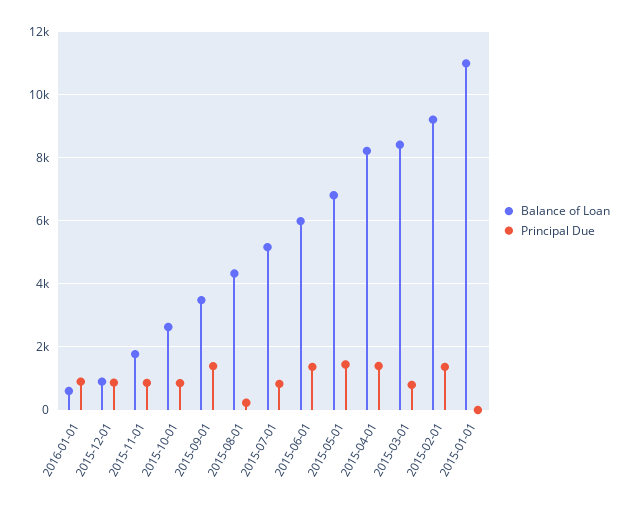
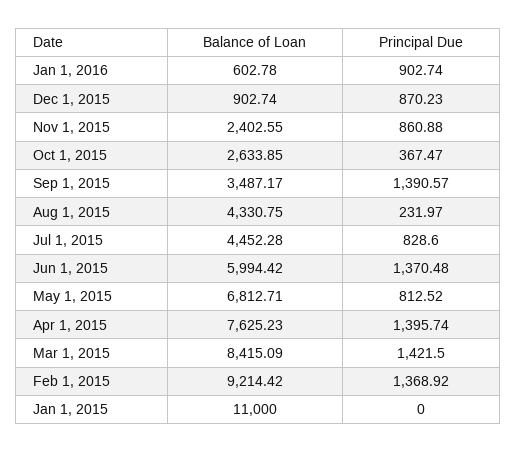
  {
    "Balance of Loan": {
      "2016-01-01": 602.78,
      "2015-12-01": 902.74,
-     "2015-11-01": 1800,
+     "2015-11-01": 2402.55,
      "2015-10-01": 2633.85,
      "2015-09-01": 3487.17,
      "2015-08-01": 4330.75,
-     "2015-07-01": 5200,
+     "2015-07-01": 4452.28,
      "2015-06-01": 5994.42,
      "2015-05-01": 6812.71,
-     "2015-04-01": 8200,
+     "2015-04-01": 7625.23,
      "2015-03-01": 8415.09,
      "2015-02-01": 9214.42,
      "2015-01-01": 11000
    },
    "Principal Due": {
      "2016-01-01": 902.74,
      "2015-12-01": 870.23,
      "2015-11-01": 860.88,
-     "2015-10-01": 800,
+     "2015-10-01": 367.47,
      "2015-09-01": 1390.57,
      "2015-08-01": 231.97,
      "2015-07-01": 828.6,
      "2015-06-01": 1370.48,
-     "2015-05-01": 1400,
+     "2015-05-01": 812.52,
      "2015-04-01": 1395.74,
-     "2015-03-01": 800,
+     "2015-03-01": 1421.5,
      "2015-02-01": 1368.92,
      "2015-01-01": 0
    }
  }

